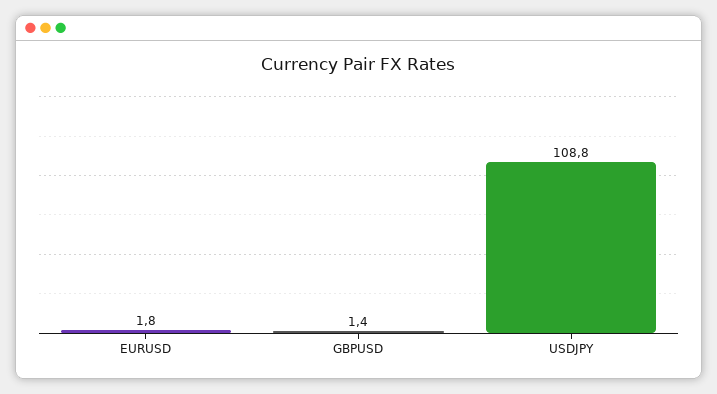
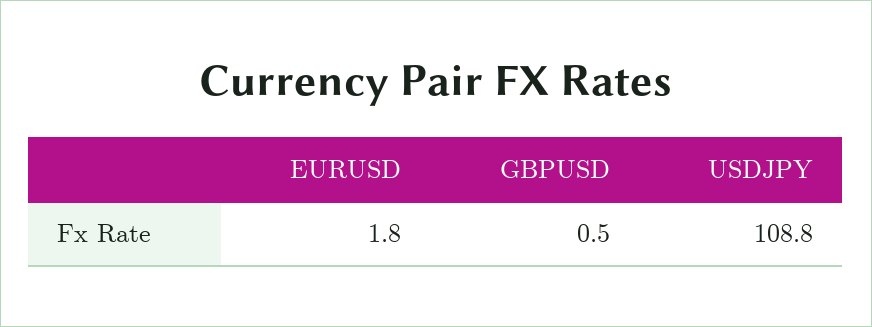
  {
    "EURUSD": 1.8,
-   "GBPUSD": 1.4,
+   "GBPUSD": 0.5,
    "USDJPY": 108.8
  }

